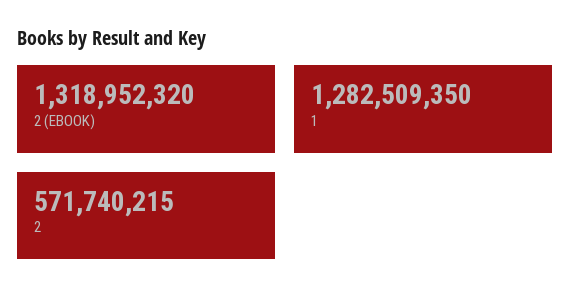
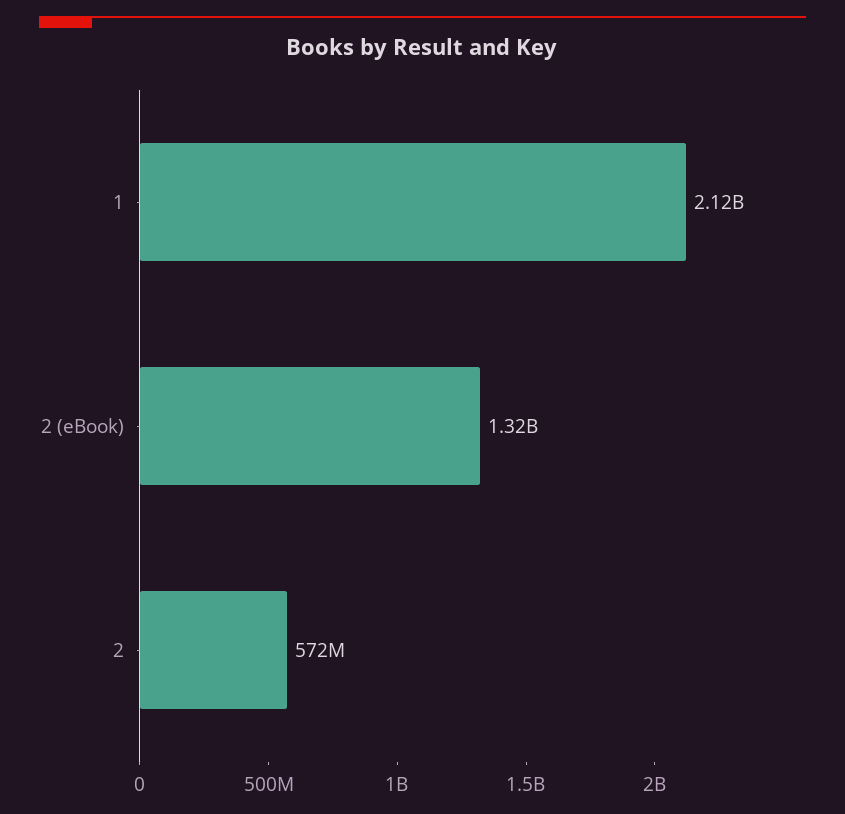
  {
    "2 (EBOOK)": 1318952320,
-   "1": 1282509350,
+   "1": 2120000000,
    "2": 571740215
  }

